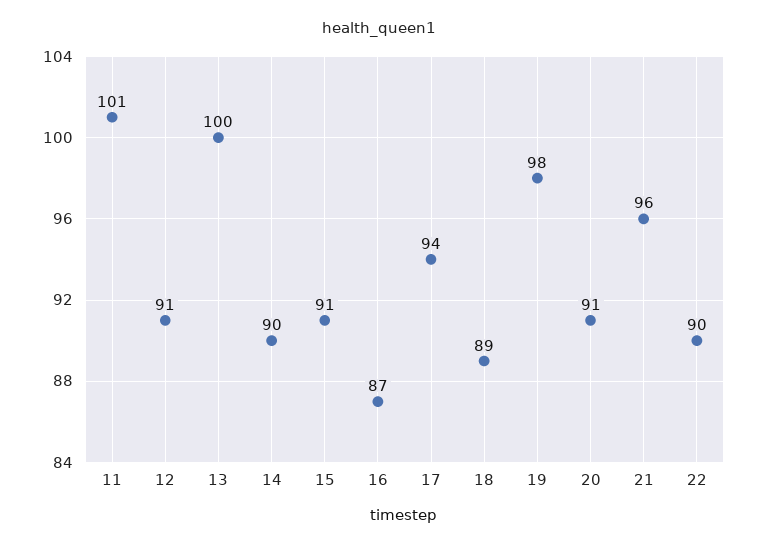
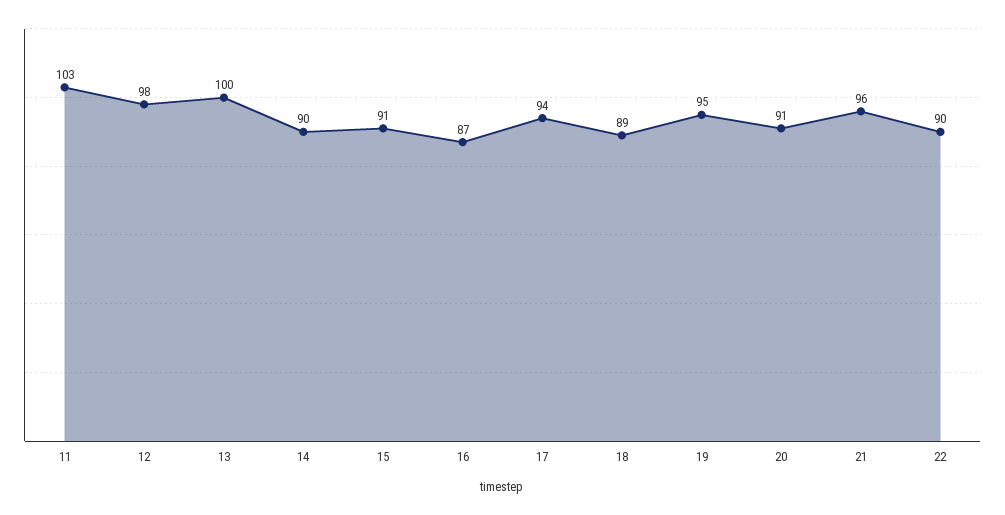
  {
-   "11": 101,
+   "11": 103,
-   "12": 91,
+   "12": 98,
    "13": 100,
    "14": 90,
    "15": 91,
    "16": 87,
    "17": 94,
    "18": 89,
-   "19": 98,
+   "19": 95,
    "20": 91,
    "21": 96,
    "22": 90
  }

